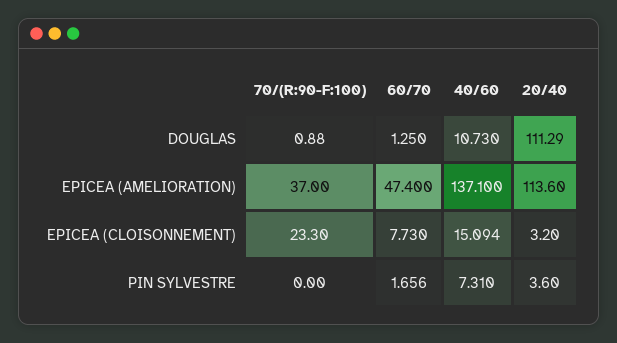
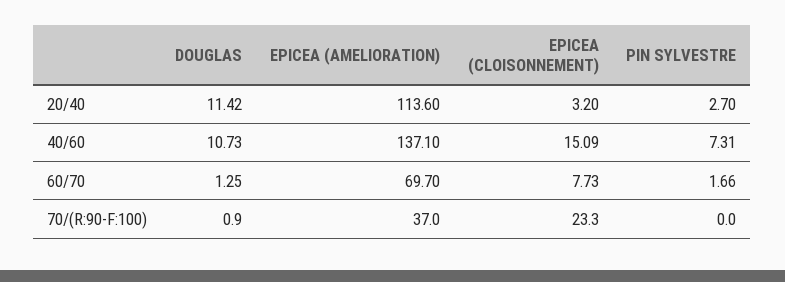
  {
    "70/(R:90-F:100)": {
      "DOUGLAS": 0.88,
      "EPICEA (AMELIORATION)": 37,
      "EPICEA (CLOISONNEMENT)": 23.3,
      "PIN SYLVESTRE": 0
    },
    "60/70": {
      "DOUGLAS": 1.25,
-     "EPICEA (AMELIORATION)": 47.4,
+     "EPICEA (AMELIORATION)": 69.7,
      "EPICEA (CLOISONNEMENT)": 7.73,
      "PIN SYLVESTRE": 1.656
    },
    "40/60": {
      "DOUGLAS": 10.73,
      "EPICEA (AMELIORATION)": 137.1,
      "EPICEA (CLOISONNEMENT)": 15.094,
      "PIN SYLVESTRE": 7.31
    },
    "20/40": {
-     "DOUGLAS": 111.29,
+     "DOUGLAS": 11.42,
      "EPICEA (AMELIORATION)": 113.6,
      "EPICEA (CLOISONNEMENT)": 3.2,
-     "PIN SYLVESTRE": 3.6
+     "PIN SYLVESTRE": 2.7
    }
  }

